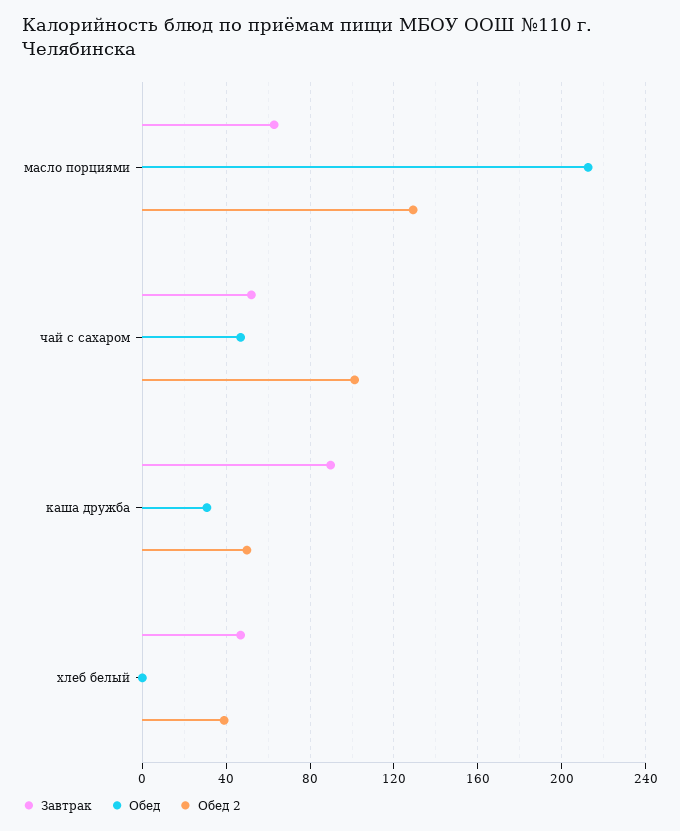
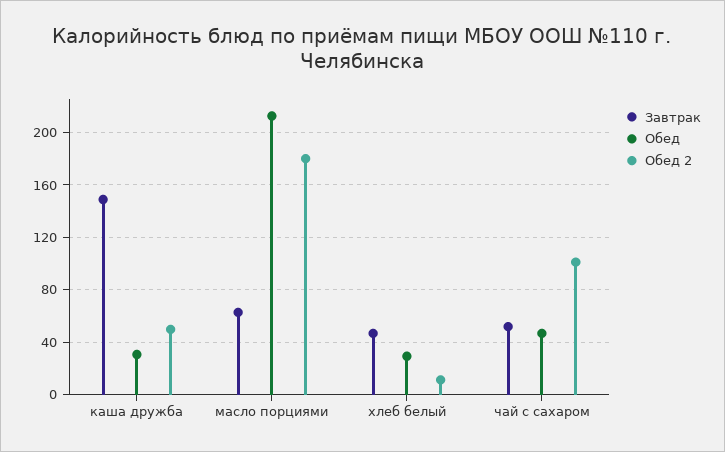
  {
    "Завтрак": {
      "масло порциями": 65,
      "чай с сахаром": 50,
-     "каша дружба": 90,
+     "каша дружба": 150,
      "хлеб белый": 45
    },
    "Обед": {
      "масло порциями": 215,
      "чай с сахаром": 45,
      "каша дружба": 30,
-     "хлеб белый": 0
+     "хлеб белый": 30
    },
    "Обед 2": {
-     "масло порциями": 130,
+     "масло порциями": 180,
      "чай с сахаром": 100,
      "каша дружба": 50,
-     "хлеб белый": 40
+     "хлеб белый": 10
    }
  }

